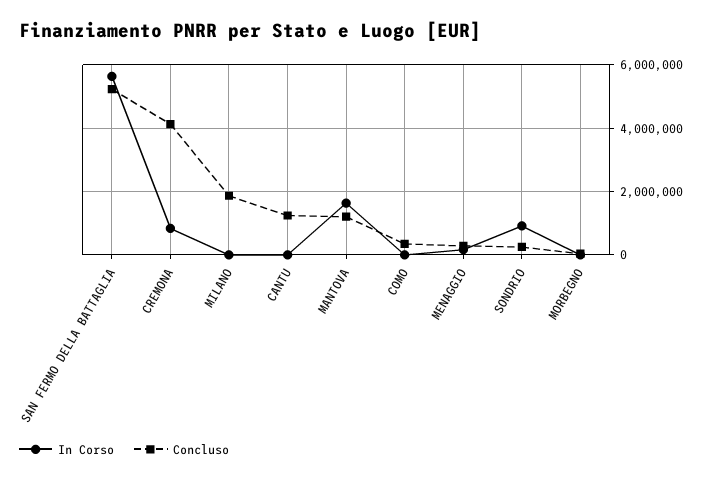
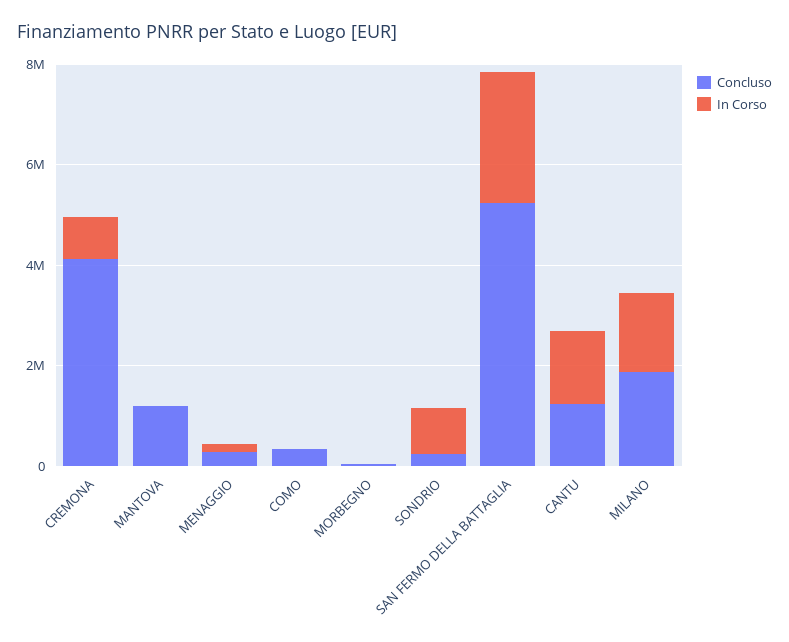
  {
    "In Corso": {
-     "SAN FERMO DELLA BATTAGLIA": 5600000,
+     "SAN FERMO DELLA BATTAGLIA": 2500000,
      "CREMONA": 800000,
-     "MILANO": 0,
+     "MILANO": 1500000,
-     "CANTU": 0,
+     "CANTU": 1500000,
-     "MANTOVA": 1600000,
+     "MANTOVA": 0,
      "COMO": 0,
      "MENAGGIO": 200000,
      "SONDRIO": 1000000,
      "MORBEGNO": 0
    },
    "Concluso": {
      "SAN FERMO DELLA BATTAGLIA": 5200000,
      "CREMONA": 4200000,
      "MILANO": 1800000,
      "CANTU": 1200000,
      "MANTOVA": 1200000,
      "COMO": 400000,
      "MENAGGIO": 200000,
      "SONDRIO": 200000,
      "MORBEGNO": 0
    }
  }

